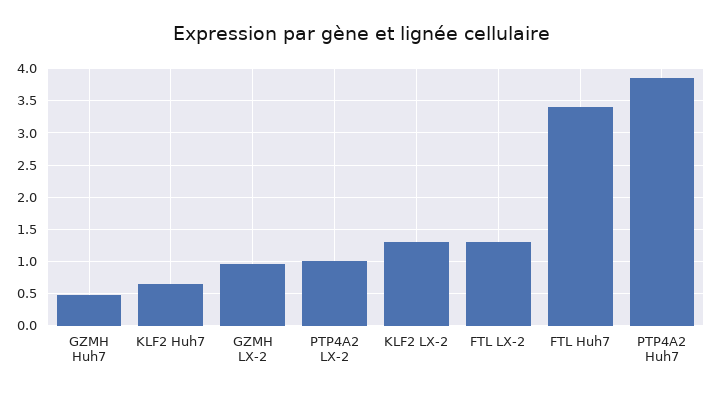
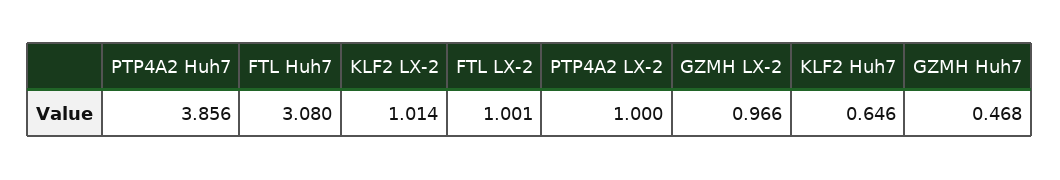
  {
    "GZMH Huh7": 0.468,
    "KLF2 Huh7": 0.646,
    "GZMH LX-2": 0.966,
    "PTP4A2 LX-2": 1,
-   "KLF2 LX-2": 1.3,
+   "KLF2 LX-2": 1.014,
-   "FTL LX-2": 1.3,
+   "FTL LX-2": 1.001,
-   "FTL Huh7": 3.4,
+   "FTL Huh7": 3.08,
    "PTP4A2 Huh7": 3.856
  }

